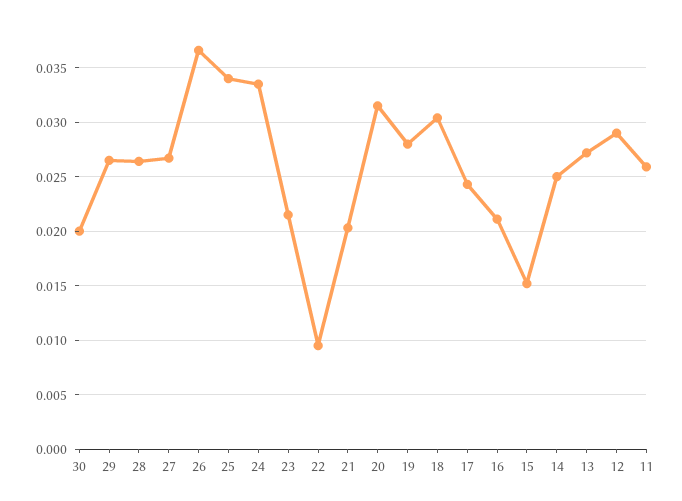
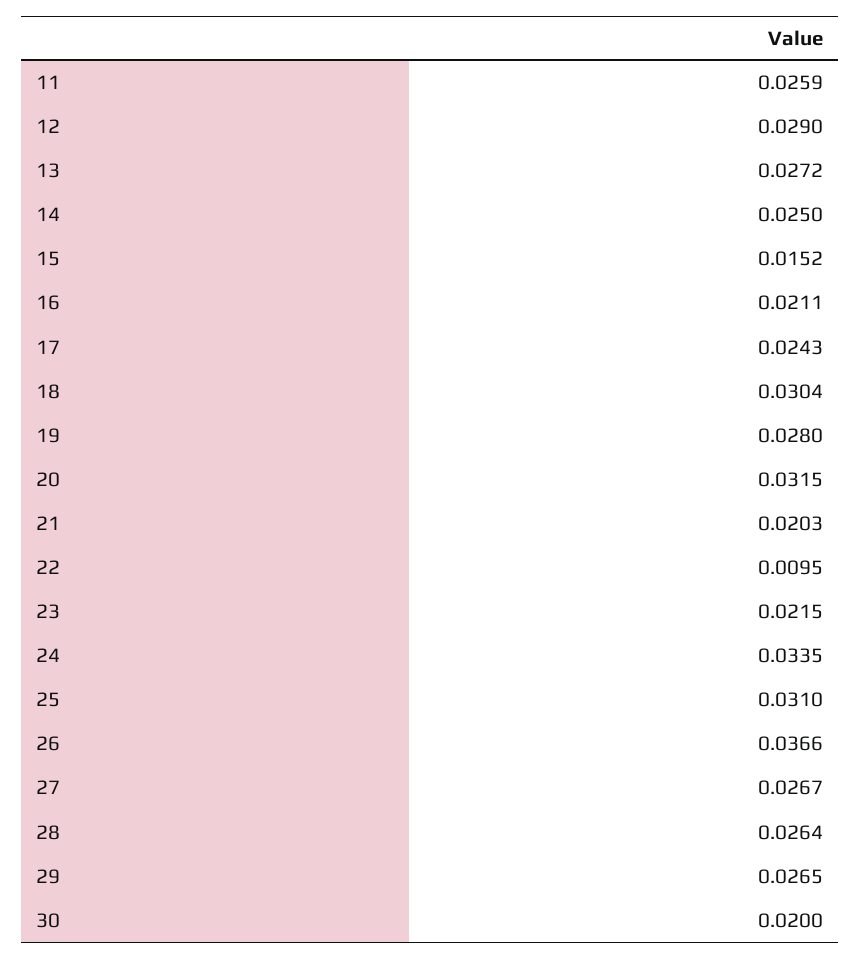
  {
    "30": 0.02,
    "29": 0.0265,
    "28": 0.0264,
    "27": 0.0267,
    "26": 0.0366,
-   "25": 0.034,
+   "25": 0.031,
    "24": 0.0335,
    "23": 0.0215,
    "22": 0.0095,
    "21": 0.0203,
    "20": 0.0315,
    "19": 0.028,
    "18": 0.0304,
    "17": 0.0243,
    "16": 0.0211,
    "15": 0.0152,
    "14": 0.025,
    "13": 0.0272,
    "12": 0.029,
    "11": 0.0259
  }

